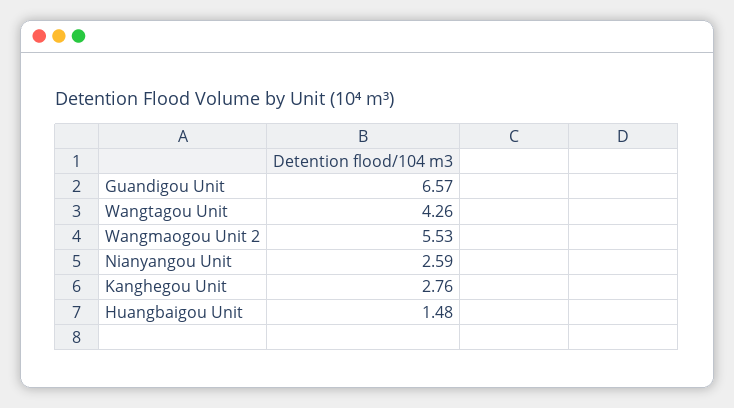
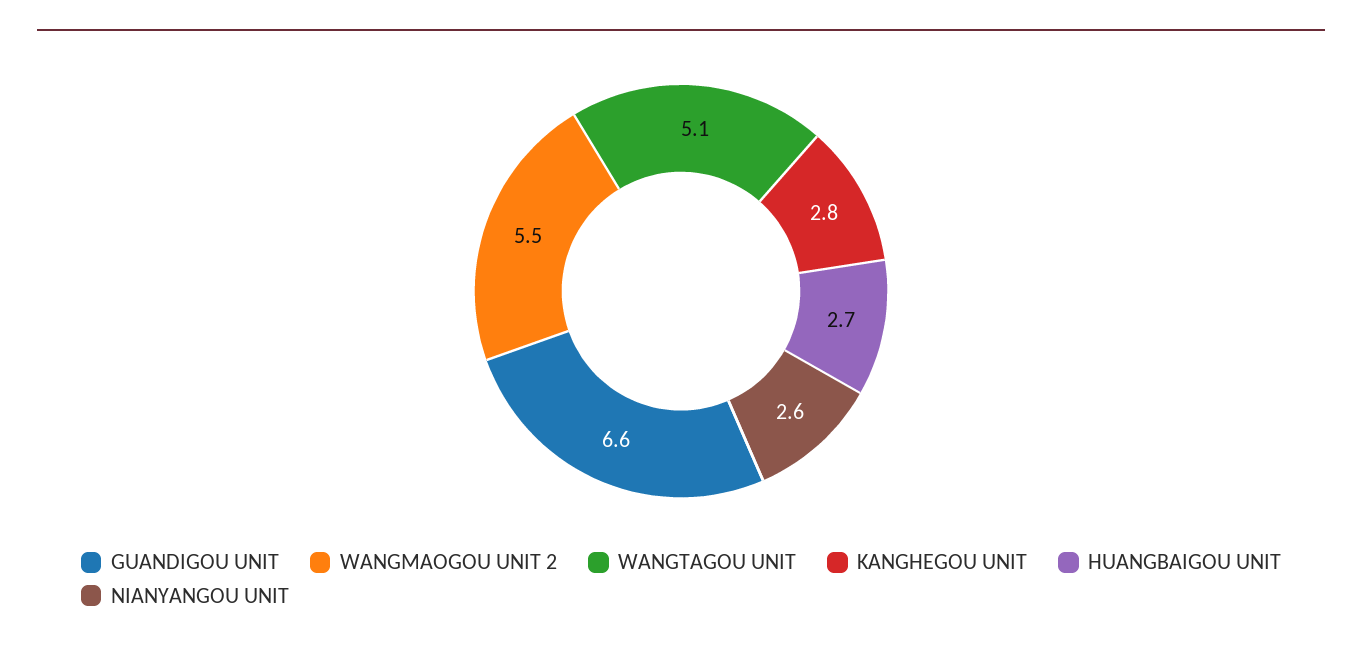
  {
    "Guandigou Unit": 6.57,
-   "Wangtagou Unit": 4.26,
+   "Wangtagou Unit": 5.1,
    "Wangmaogou Unit 2": 5.53,
    "Nianyangou Unit": 2.59,
    "Kanghegou Unit": 2.76,
-   "Huangbaigou Unit": 1.48
+   "Huangbaigou Unit": 2.7
  }

